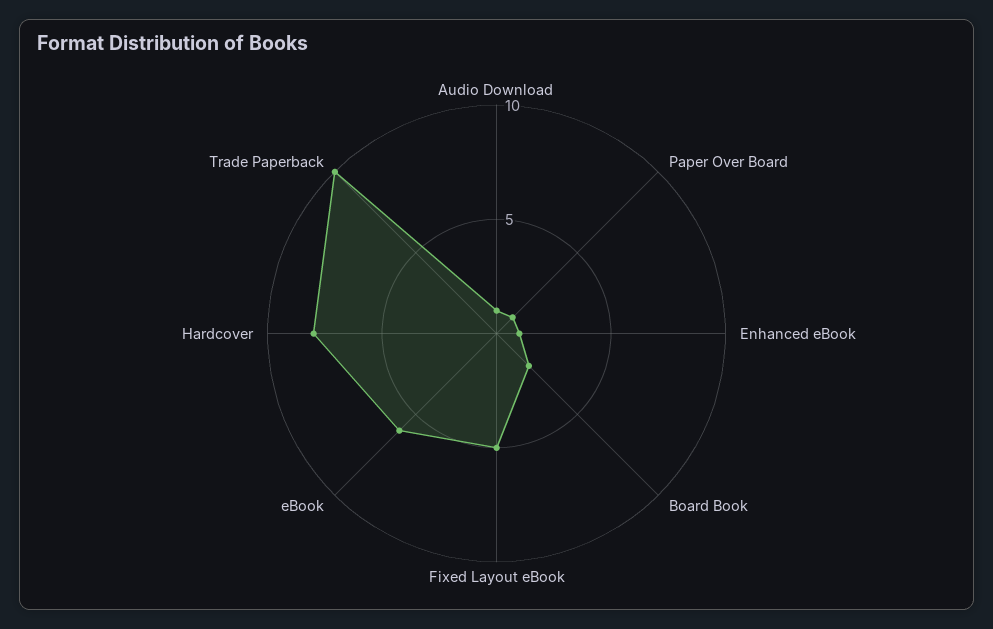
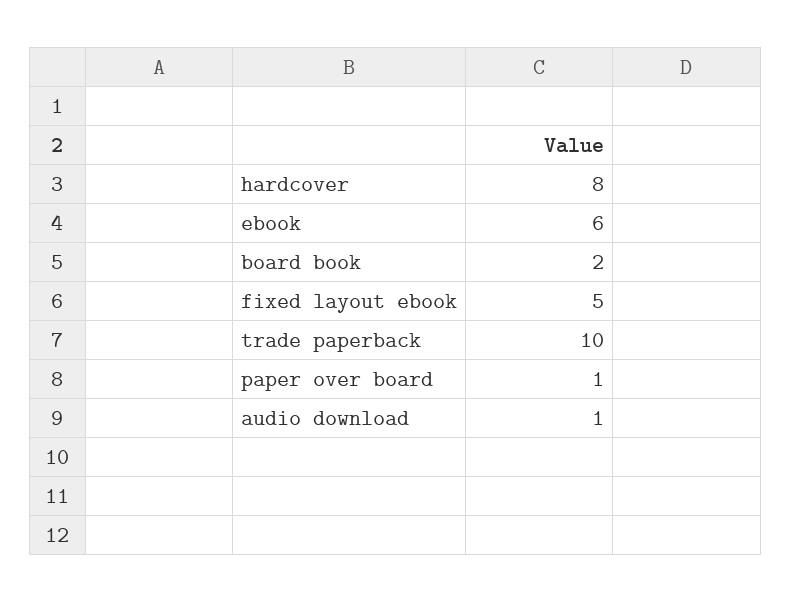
  {
    "Audio Download": 1,
    "Paper Over Board": 1,
-   "Enhanced eBook": 1,
    "Board Book": 2,
    "Fixed Layout eBook": 5,
    "eBook": 6,
    "Hardcover": 8,
    "Trade Paperback": 10
  }

